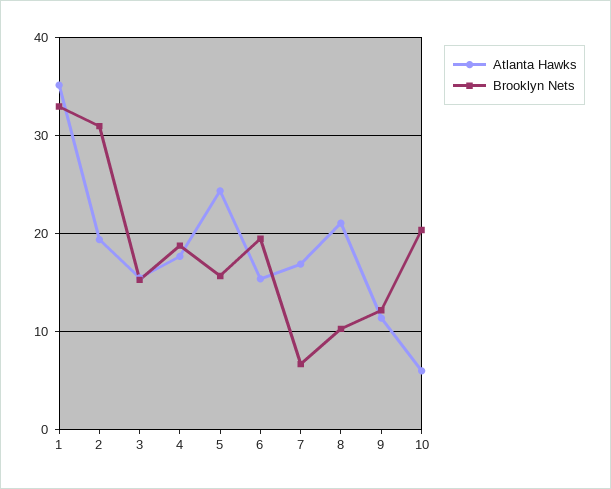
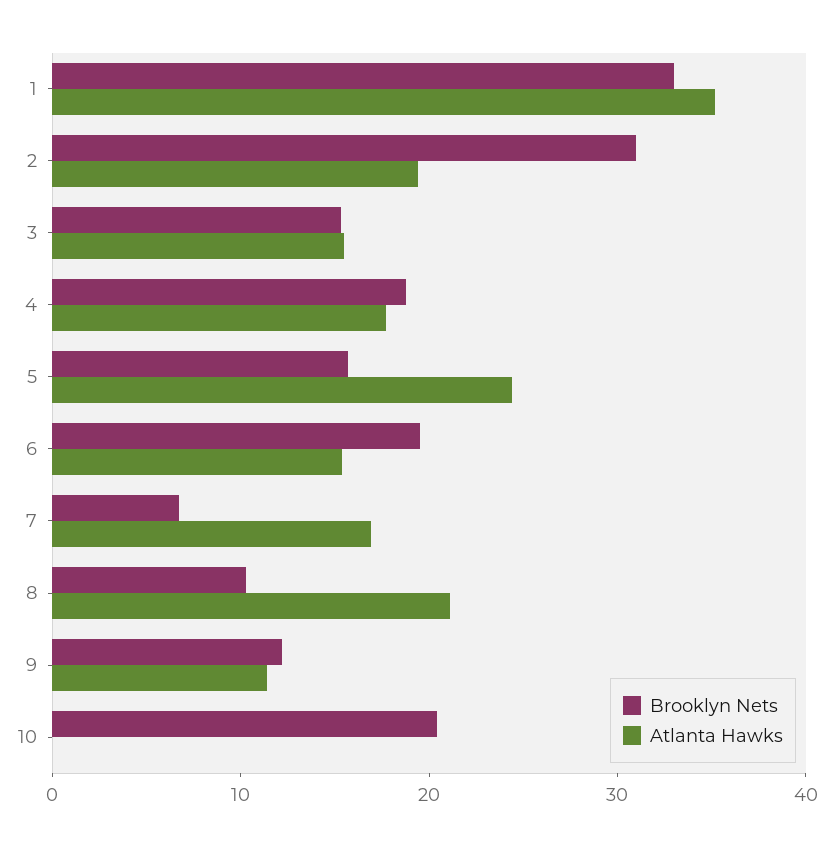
  {
    "Atlanta Hawks": {
      "1": 35,
      "2": 19,
      "3": 16,
      "4": 18,
      "5": 24,
      "6": 15,
      "7": 17,
      "8": 21,
      "9": 11,
-     "10": 6
+     "10": 0
    },
    "Brooklyn Nets": {
      "1": 33,
      "2": 31,
      "3": 15,
      "4": 19,
      "5": 16,
      "6": 20,
      "7": 7,
      "8": 10,
      "9": 12,
      "10": 20
    }
  }

